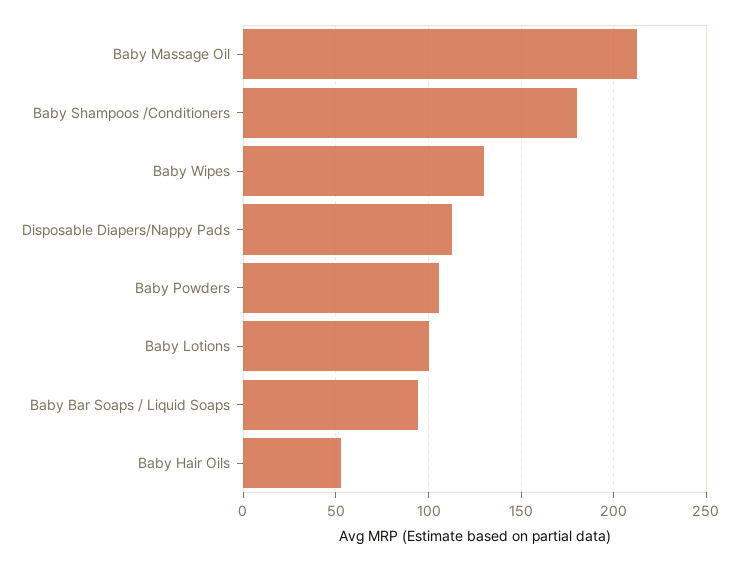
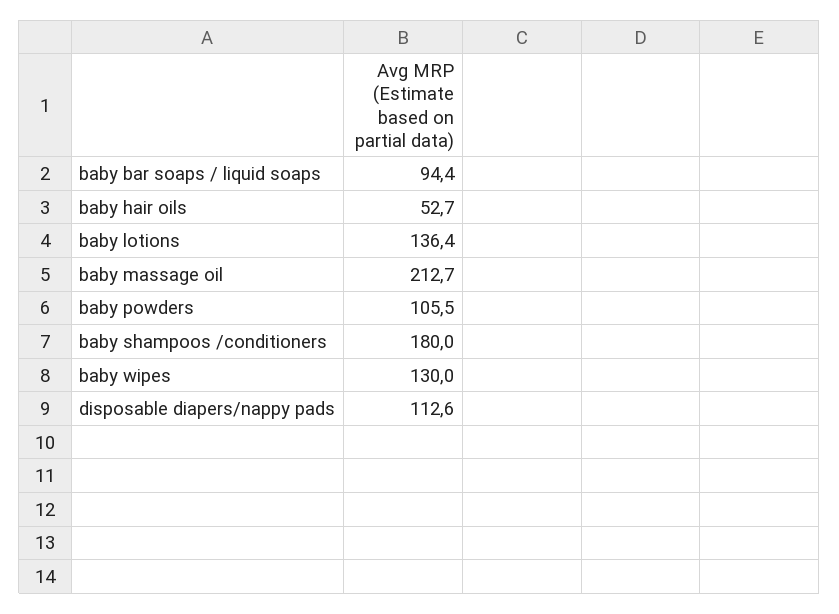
  {
    "Baby Massage Oil": 212.7,
    "Baby Shampoos /Conditioners": 180,
    "Baby Wipes": 130,
    "Disposable Diapers/Nappy Pads": 112.6,
    "Baby Powders": 105.5,
-   "Baby Lotions": 100,
+   "Baby Lotions": 136.4,
    "Baby Bar Soaps / Liquid Soaps": 94.4,
    "Baby Hair Oils": 52.7
  }

